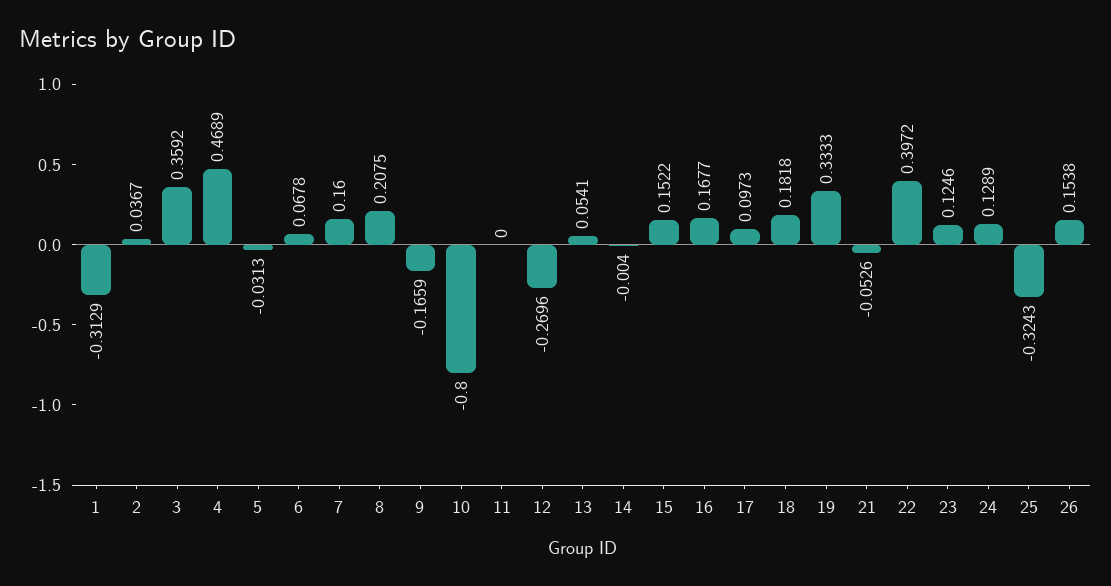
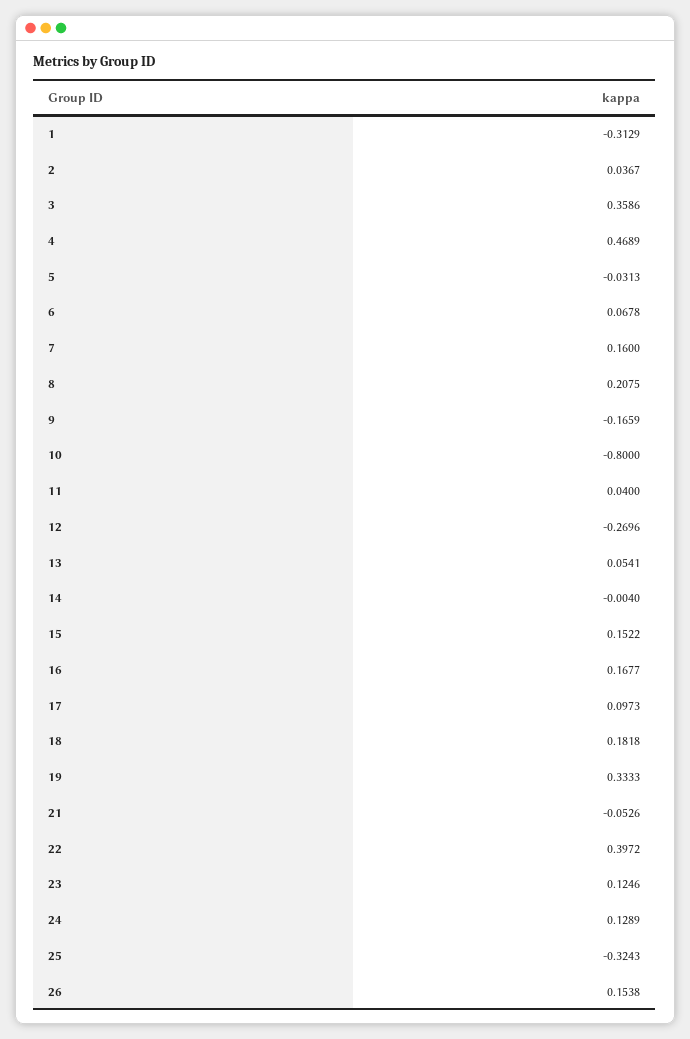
  {
    "1": -0.3129,
    "2": 0.0367,
-   "3": 0.3592,
+   "3": 0.3586,
    "4": 0.4689,
    "5": -0.0313,
    "6": 0.0678,
    "7": 0.16,
    "8": 0.2075,
    "9": -0.1659,
    "10": -0.8,
-   "11": 0,
+   "11": 0.04,
    "12": -0.2696,
    "13": 0.0541,
    "14": -0.004,
    "15": 0.1522,
    "16": 0.1677,
    "17": 0.0973,
    "18": 0.1818,
    "19": 0.3333,
    "21": -0.0526,
    "22": 0.3972,
    "23": 0.1246,
    "24": 0.1289,
    "25": -0.3243,
    "26": 0.1538
  }

